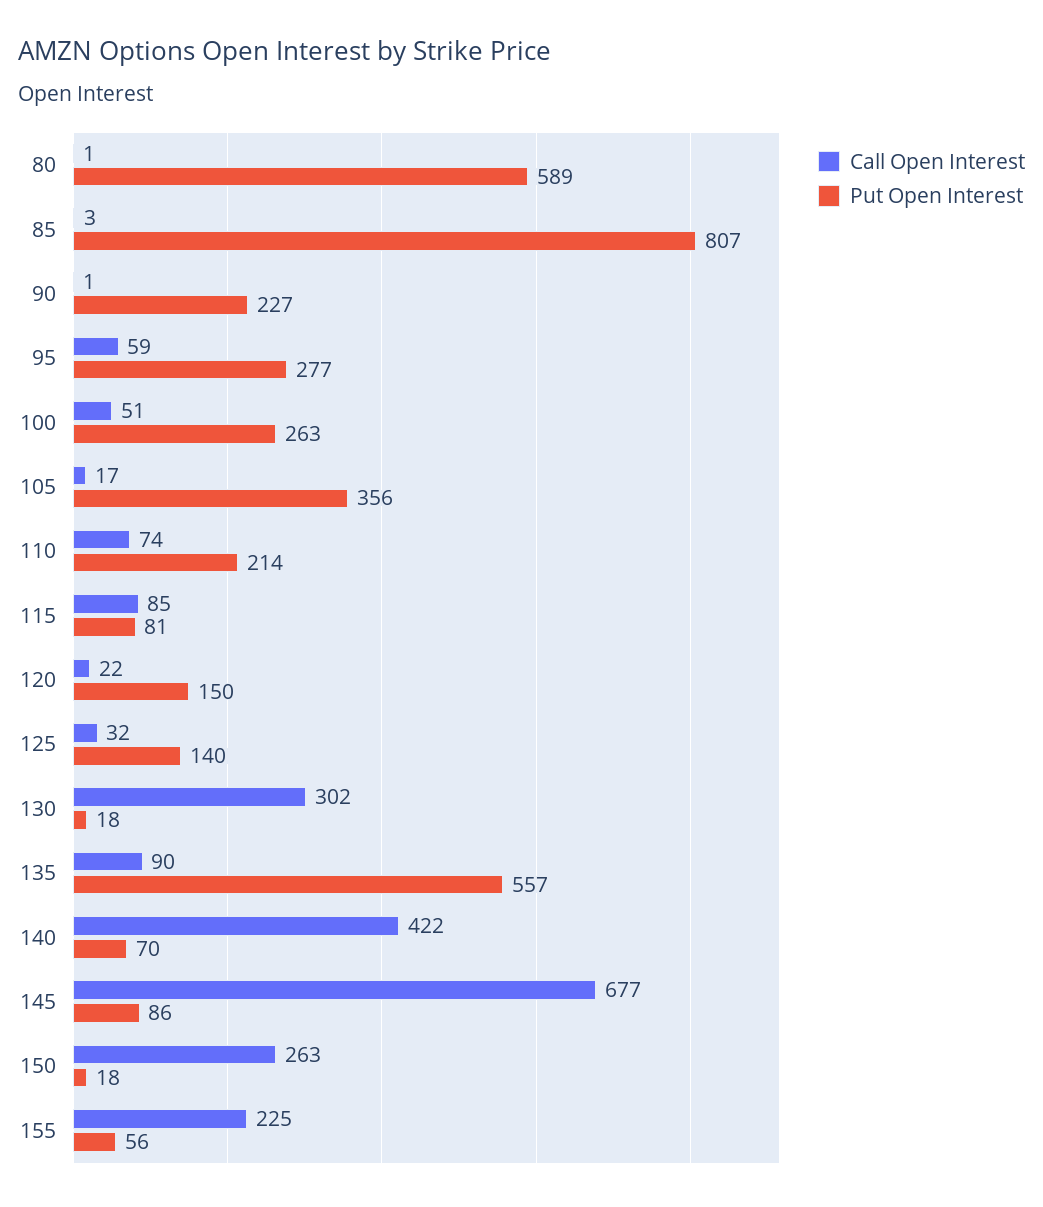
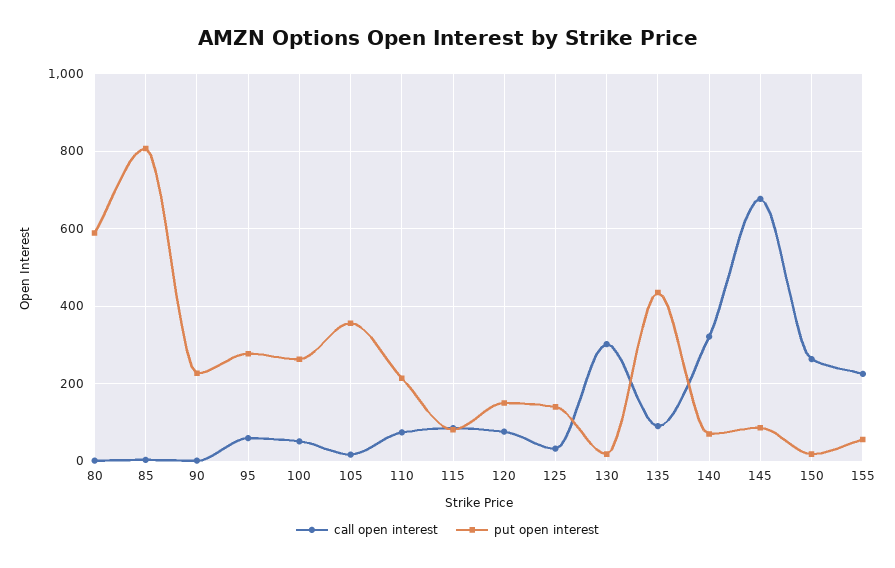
  {
    "Call Open Interest": {
      "80": 1,
      "85": 3,
      "90": 1,
      "95": 59,
      "100": 51,
      "105": 17,
      "110": 74,
      "115": 85,
-     "120": 22,
+     "120": 80,
      "125": 32,
      "130": 302,
      "135": 90,
-     "140": 422,
+     "140": 320,
      "145": 677,
      "150": 263,
      "155": 225
    },
    "Put Open Interest": {
      "80": 589,
      "85": 807,
      "90": 227,
      "95": 277,
      "100": 263,
      "105": 356,
      "110": 214,
      "115": 81,
      "120": 150,
      "125": 140,
      "130": 18,
-     "135": 557,
+     "135": 440,
      "140": 70,
      "145": 86,
      "150": 18,
      "155": 56
    }
  }

